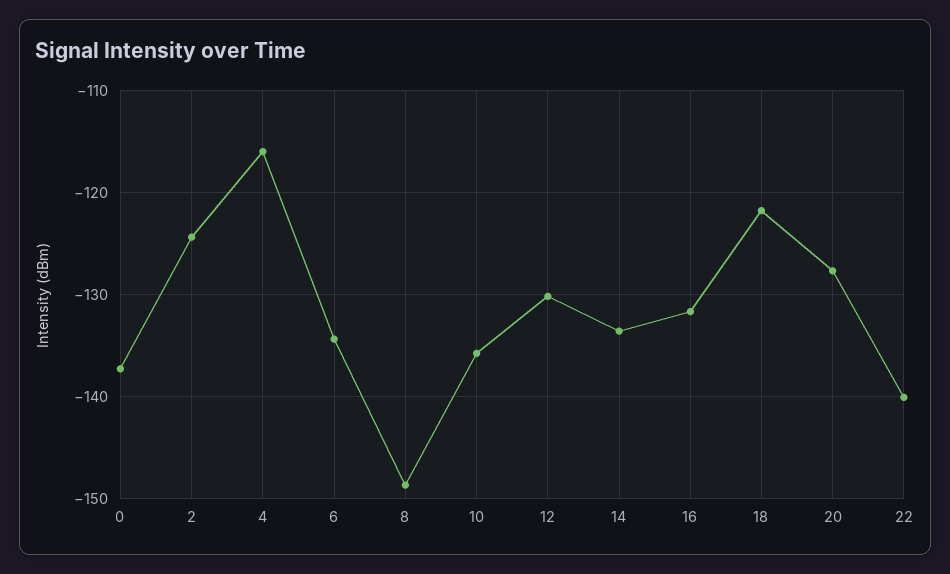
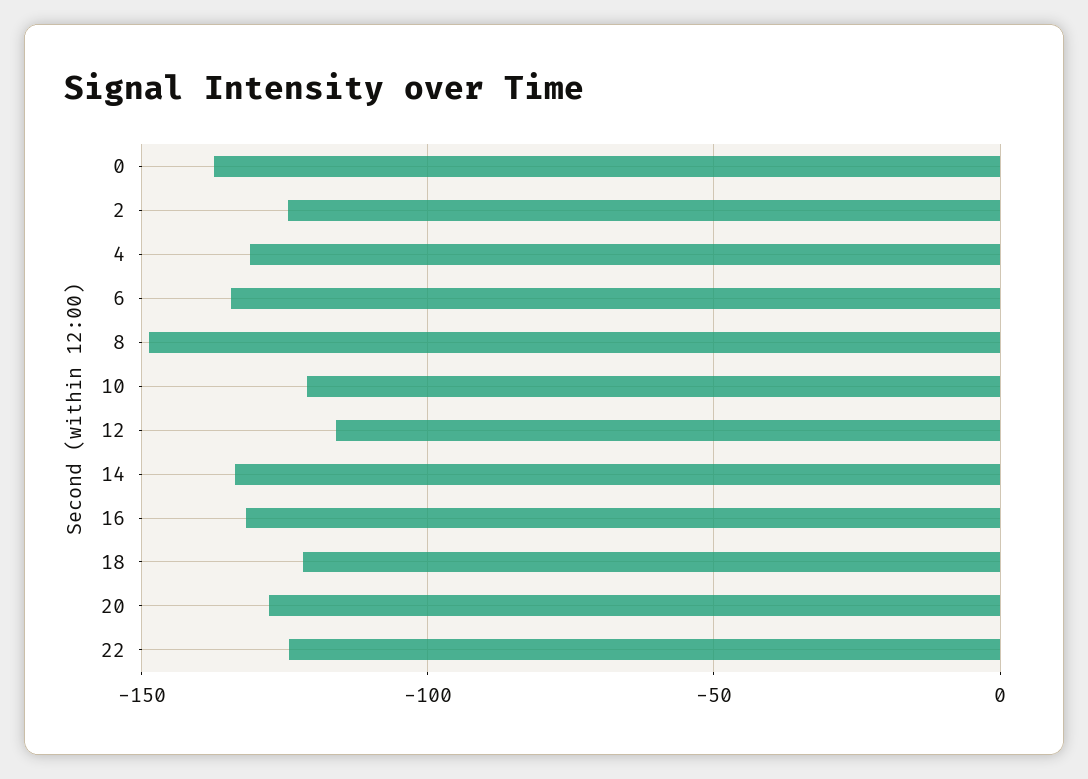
  {
    "0": -137,
    "2": -124,
-   "4": -116,
+   "4": -130,
    "6": -134,
    "8": -149,
-   "10": -136,
+   "10": -120,
-   "12": -130,
+   "12": -115,
    "14": -134,
    "16": -132,
    "18": -122,
    "20": -128,
-   "22": -140
+   "22": -125
  }

